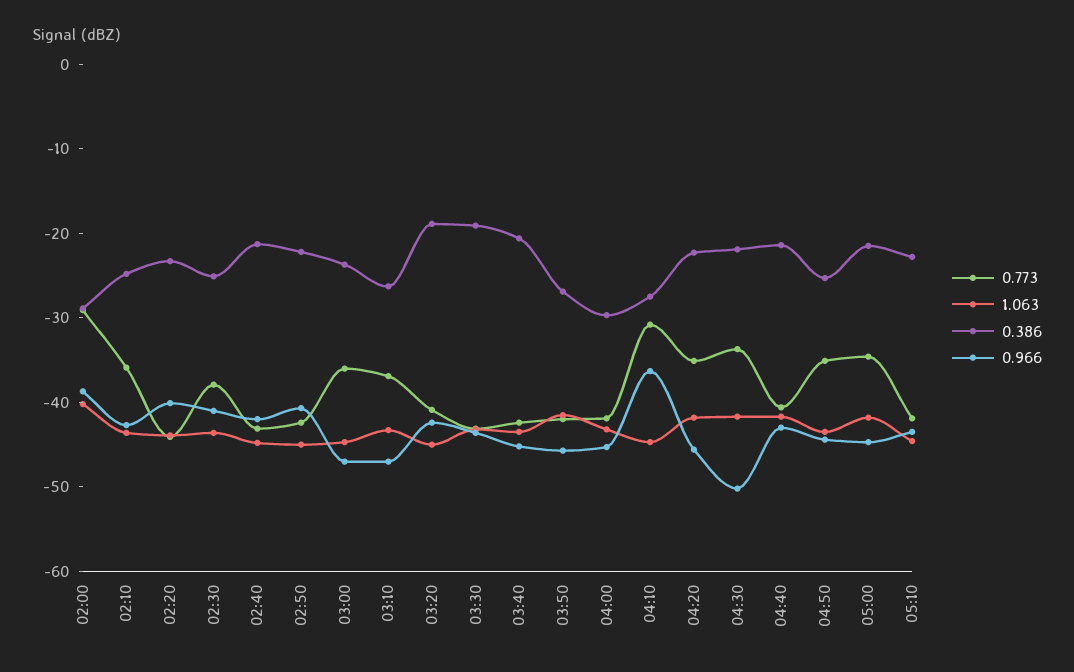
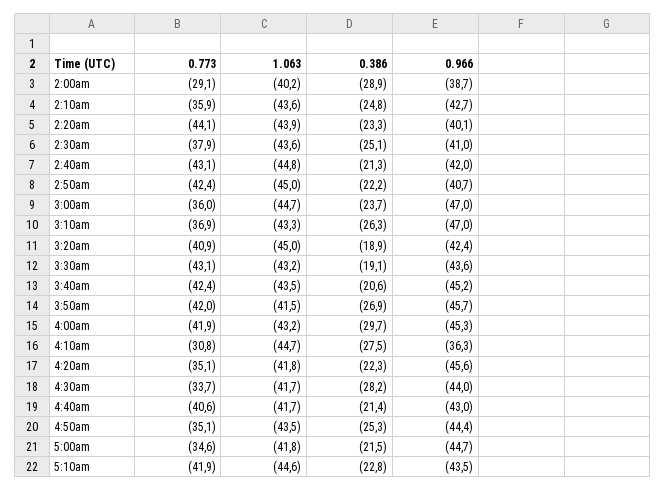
  {
    "0.773": {
      "02:00": -29.1,
      "02:10": -35.9,
      "02:20": -44.1,
      "02:30": -37.9,
      "02:40": -43.1,
      "02:50": -42.4,
      "03:00": -36,
      "03:10": -36.9,
      "03:20": -40.9,
      "03:30": -43.1,
      "03:40": -42.4,
      "03:50": -42,
      "04:00": -41.9,
      "04:10": -30.8,
      "04:20": -35.1,
      "04:30": -33.7,
      "04:40": -40.6,
      "04:50": -35.1,
      "05:00": -34.6,
      "05:10": -41.9
    },
    "1.063": {
      "02:00": -40.2,
      "02:10": -43.6,
      "02:20": -43.9,
      "02:30": -43.6,
      "02:40": -44.8,
      "02:50": -45,
      "03:00": -44.7,
      "03:10": -43.3,
      "03:20": -45,
      "03:30": -43.2,
      "03:40": -43.5,
      "03:50": -41.5,
      "04:00": -43.2,
      "04:10": -44.7,
      "04:20": -41.8,
      "04:30": -41.7,
      "04:40": -41.7,
      "04:50": -43.5,
      "05:00": -41.8,
      "05:10": -44.6
    },
    "0.386": {
      "02:00": -28.9,
      "02:10": -24.8,
      "02:20": -23.3,
      "02:30": -25.1,
      "02:40": -21.3,
      "02:50": -22.2,
      "03:00": -23.7,
      "03:10": -26.3,
      "03:20": -18.9,
      "03:30": -19.1,
      "03:40": -20.6,
      "03:50": -26.9,
      "04:00": -29.7,
      "04:10": -27.5,
      "04:20": -22.3,
-     "04:30": -22,
+     "04:30": -28.2,
      "04:40": -21.4,
      "04:50": -25.3,
      "05:00": -21.5,
      "05:10": -22.8
    },
    "0.966": {
      "02:00": -38.7,
      "02:10": -42.7,
      "02:20": -40.1,
      "02:30": -41,
      "02:40": -42,
      "02:50": -40.7,
      "03:00": -47,
      "03:10": -47,
      "03:20": -42.4,
      "03:30": -43.6,
      "03:40": -45.2,
      "03:50": -45.7,
      "04:00": -45.3,
      "04:10": -36.3,
      "04:20": -45.6,
-     "04:30": -50,
+     "04:30": -44,
      "04:40": -43,
      "04:50": -44.4,
      "05:00": -44.7,
      "05:10": -43.5
    }
  }

